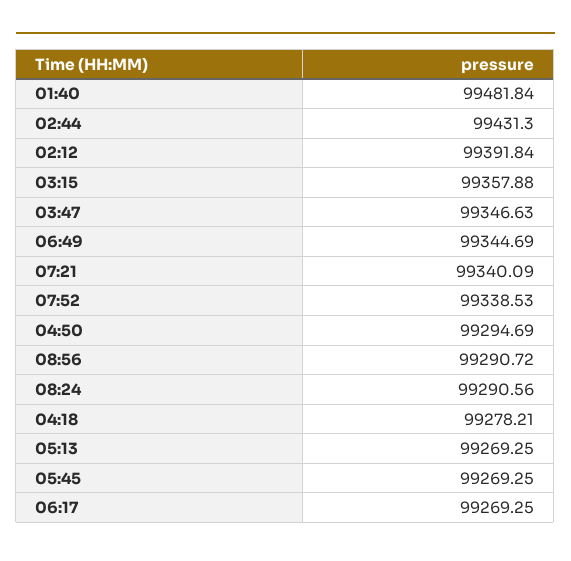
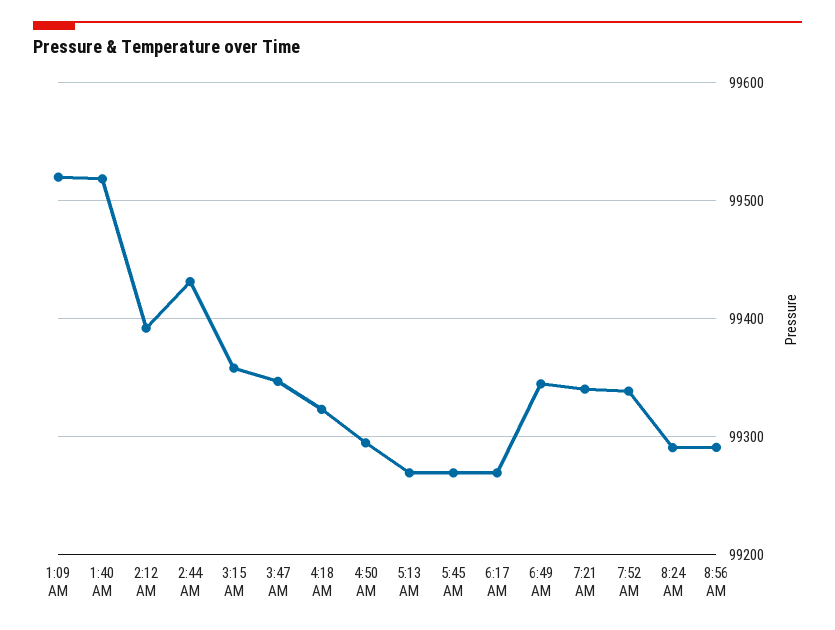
  {
-   "01:40": 99481.84,
+   "01:40": 99520,
    "02:44": 99431.3,
    "02:12": 99391.84,
    "03:15": 99357.88,
    "03:47": 99346.63,
    "06:49": 99344.69,
    "07:21": 99340.09,
    "07:52": 99338.53,
    "04:50": 99294.69,
    "08:56": 99290.72,
    "08:24": 99290.56,
-   "04:18": 99278.21,
+   "04:18": 99320,
    "05:13": 99269.25,
    "05:45": 99269.25,
-   "06:17": 99269.25
+   "06:17": 99269.25,
+   "1:09 AM": 99520
  }

